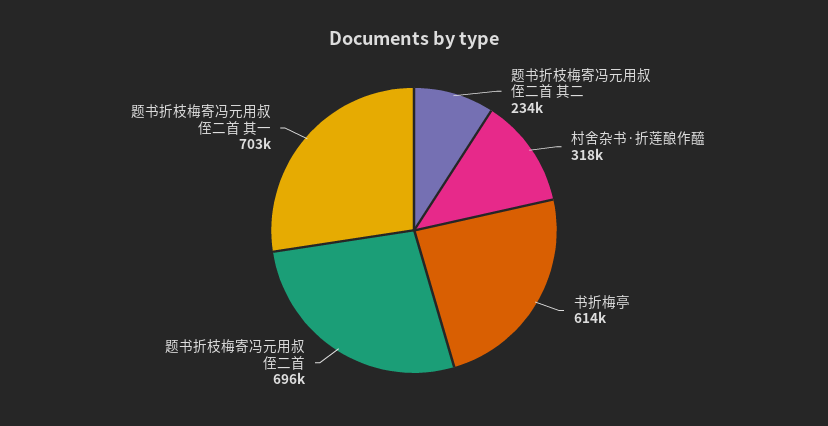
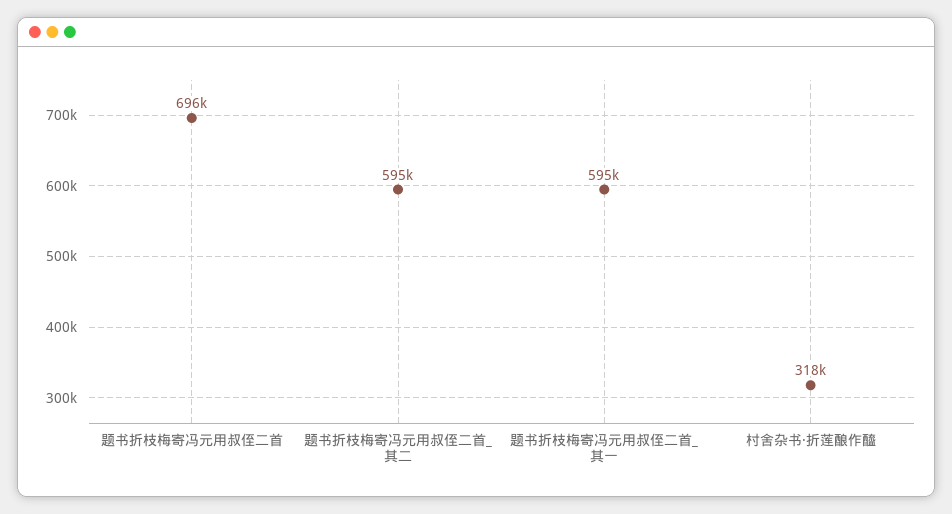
  {
-   "题书折枝梅寄冯元用叔侄二首 其二": 234000,
+   "题书折枝梅寄冯元用叔侄二首 其二": 595000,
    "村舍杂书·折莲酿作醯": 318000,
-   "书折梅亭": 614000,
    "题书折枝梅寄冯元用叔侄二首": 696000,
-   "题书折枝梅寄冯元用叔侄二首 其一": 703000
+   "题书折枝梅寄冯元用叔侄二首 其一": 595000
  }

